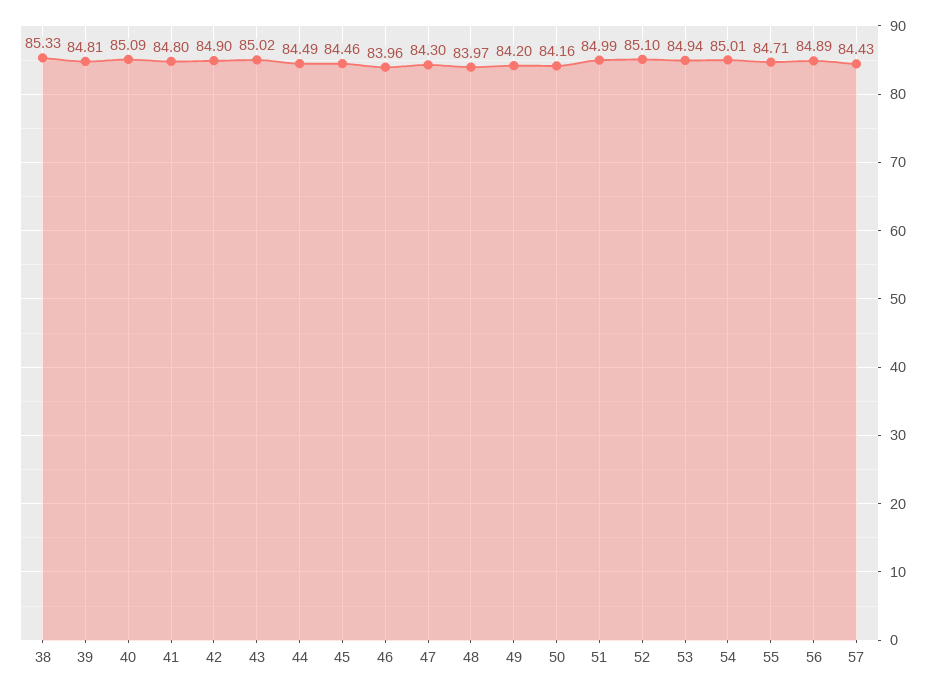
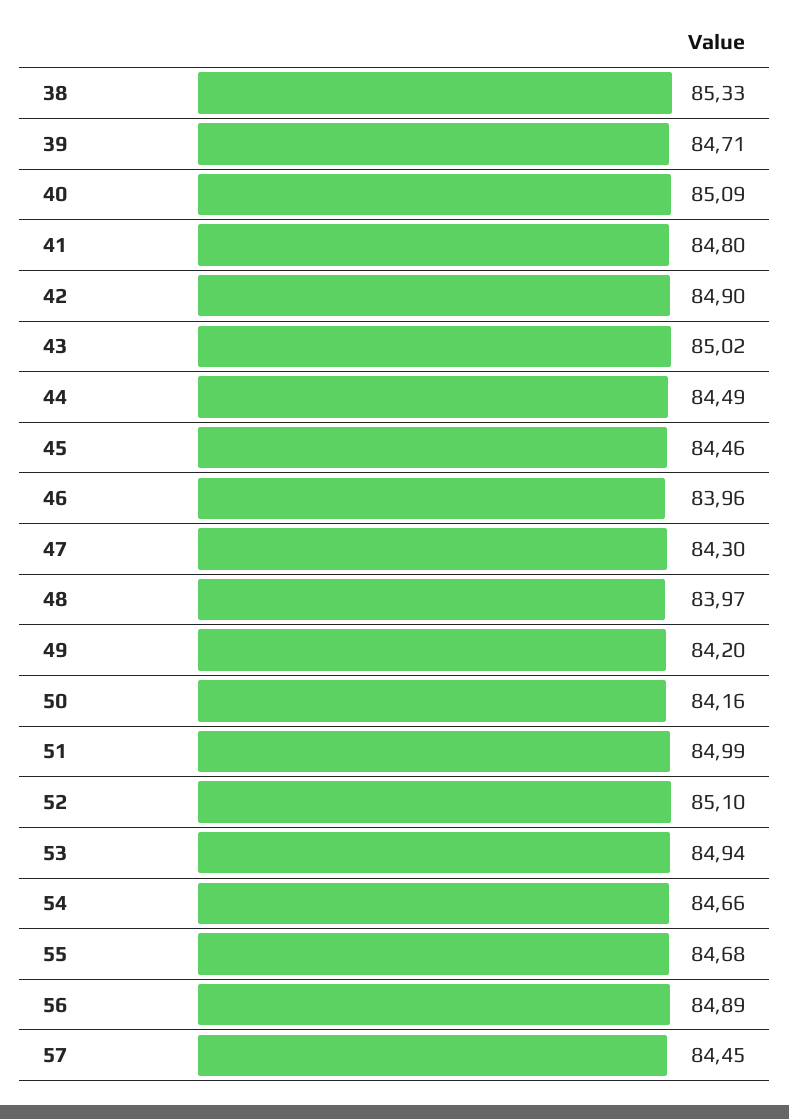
  {
    "38": 85.33,
-   "39": 84.81,
+   "39": 84.71,
    "40": 85.09,
    "41": 84.8,
    "42": 84.9,
    "43": 85.02,
    "44": 84.49,
    "45": 84.46,
    "46": 83.96,
    "47": 84.3,
    "48": 83.97,
    "49": 84.2,
    "50": 84.16,
    "51": 84.99,
    "52": 85.1,
    "53": 84.94,
-   "54": 85.01,
+   "54": 84.66,
-   "55": 84.71,
+   "55": 84.68,
    "56": 84.89,
-   "57": 84.43
+   "57": 84.45
  }

